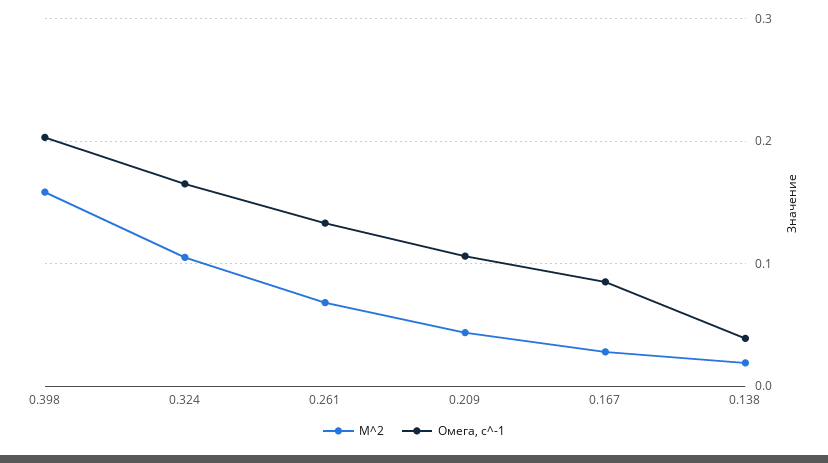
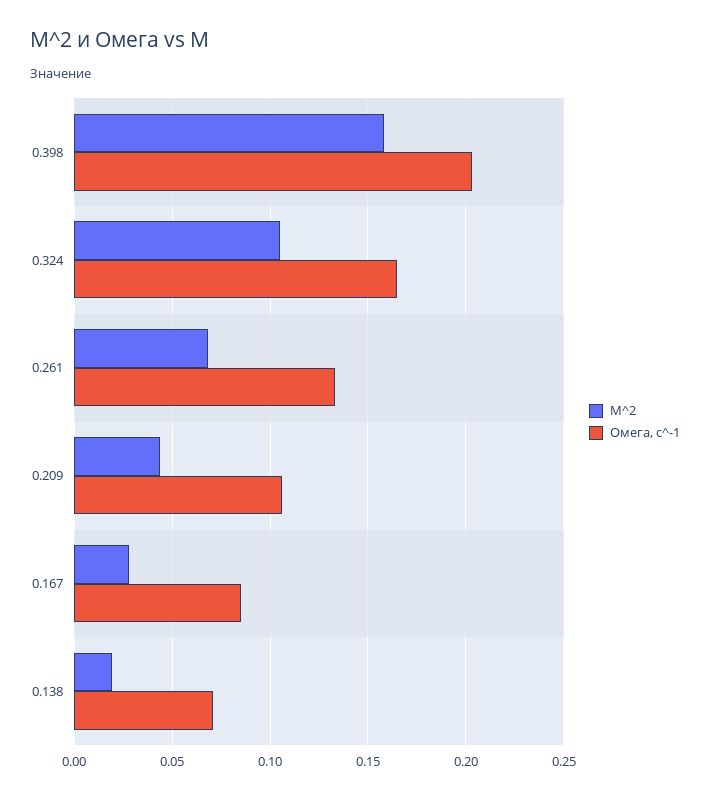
  {
    "М^2": {
      "0.398": 0.16,
      "0.324": 0.105,
      "0.261": 0.07,
      "0.209": 0.045,
      "0.167": 0.03,
      "0.138": 0.02
    },
    "Омега, с^-1": {
      "0.398": 0.205,
      "0.324": 0.165,
      "0.261": 0.135,
      "0.209": 0.105,
      "0.167": 0.085,
-     "0.138": 0.04
+     "0.138": 0.07
    }
  }

